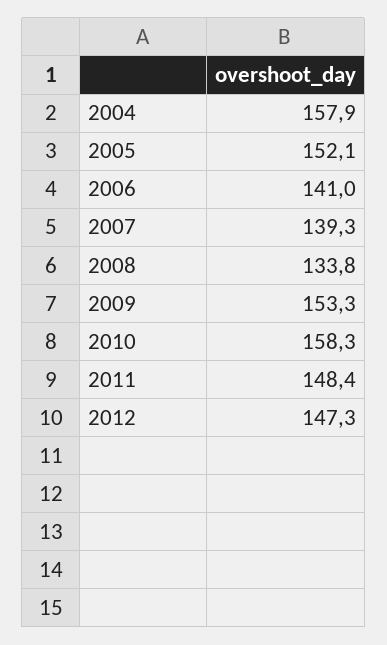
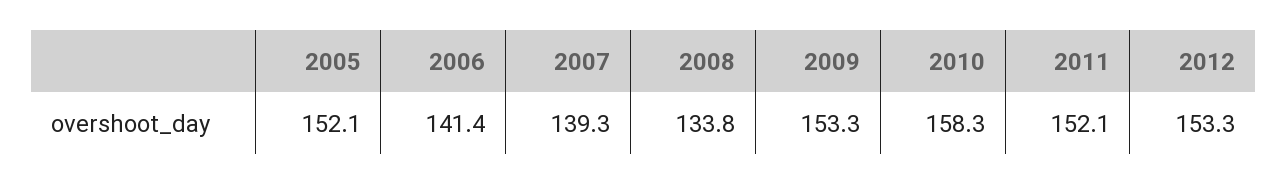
  {
-   "2004": 157.9,
    "2005": 152.1,
-   "2006": 141,
+   "2006": 141.4,
    "2007": 139.3,
    "2008": 133.8,
    "2009": 153.3,
    "2010": 158.3,
-   "2011": 148.4,
+   "2011": 152.1,
-   "2012": 147.3
+   "2012": 153.3
  }

